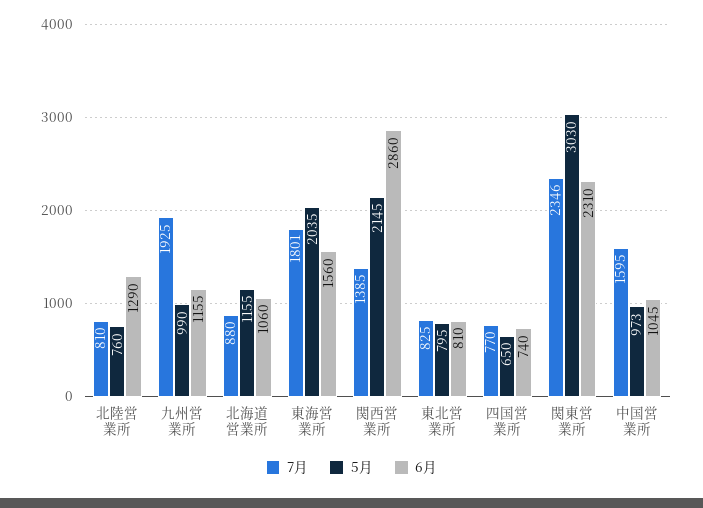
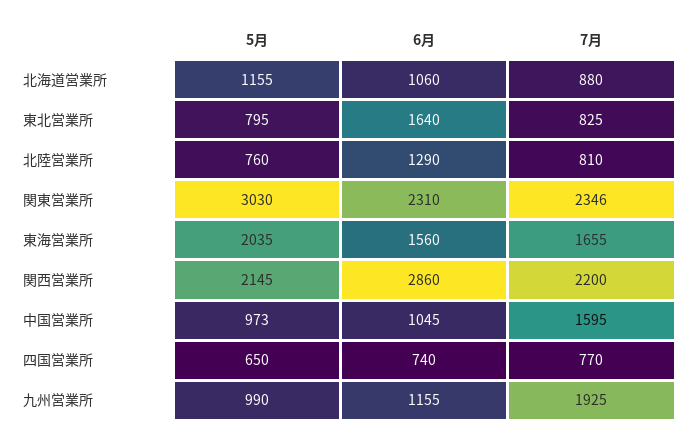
  {
    "7月": {
      "北陸営業所": 810,
      "九州営業所": 1925,
      "北海道営業所": 880,
-     "東海営業所": 1801,
+     "東海営業所": 1655,
-     "関西営業所": 1385,
+     "関西営業所": 2200,
      "東北営業所": 825,
      "四国営業所": 770,
      "関東営業所": 2346,
      "中国営業所": 1595
    },
    "5月": {
      "北陸営業所": 760,
      "九州営業所": 990,
      "北海道営業所": 1155,
      "東海営業所": 2035,
      "関西営業所": 2145,
      "東北営業所": 795,
      "四国営業所": 650,
      "関東営業所": 3030,
      "中国営業所": 973
    },
    "6月": {
      "北陸営業所": 1290,
      "九州営業所": 1155,
      "北海道営業所": 1060,
      "東海営業所": 1560,
      "関西営業所": 2860,
-     "東北営業所": 810,
+     "東北営業所": 1640,
      "四国営業所": 740,
      "関東営業所": 2310,
      "中国営業所": 1045
    }
  }

